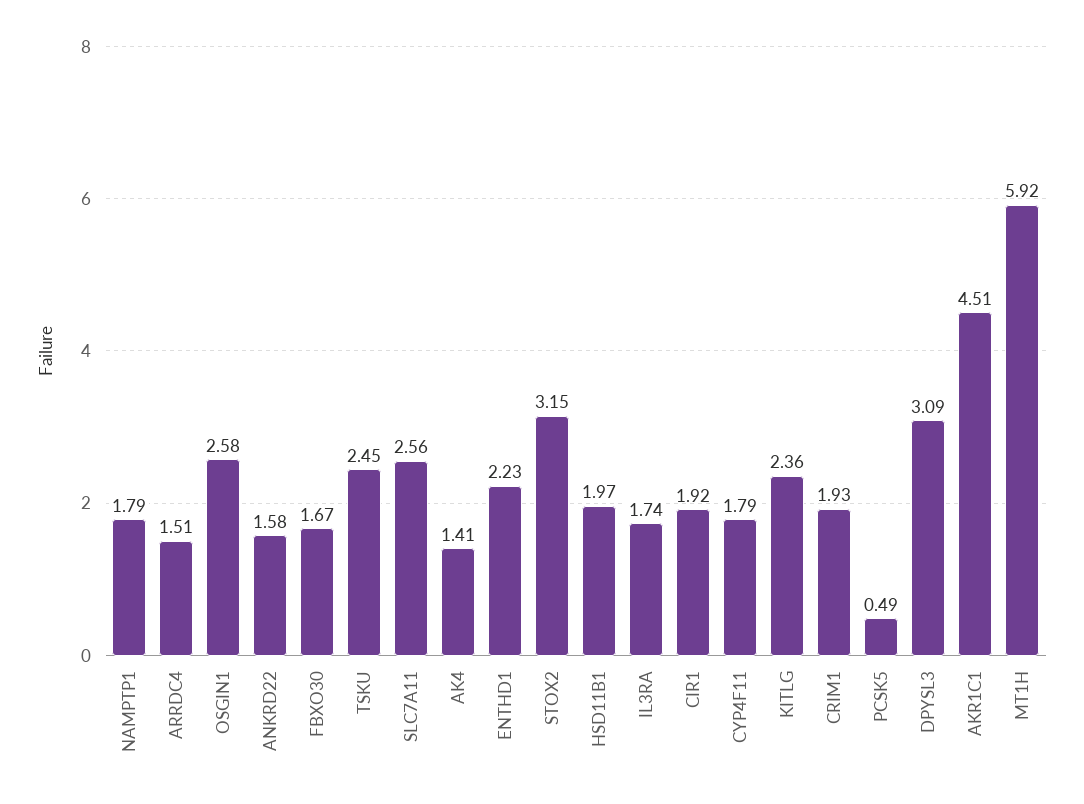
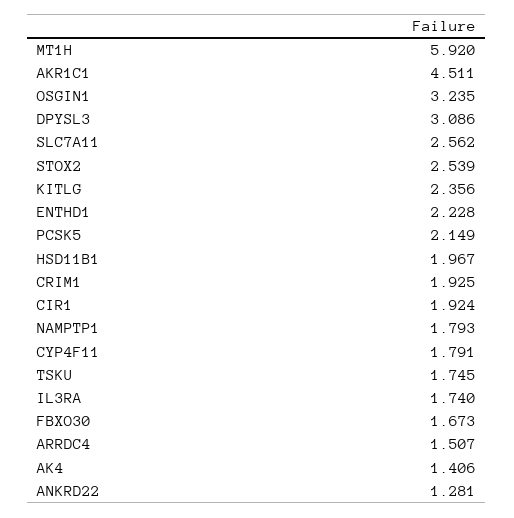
  {
    "NAMPTP1": 1.793,
    "ARRDC4": 1.507,
-   "OSGIN1": 2.58,
+   "OSGIN1": 3.235,
-   "ANKRD22": 1.58,
+   "ANKRD22": 1.281,
    "FBXO30": 1.673,
-   "TSKU": 2.45,
+   "TSKU": 1.745,
    "SLC7A11": 2.562,
    "AK4": 1.406,
    "ENTHD1": 2.228,
-   "STOX2": 3.15,
+   "STOX2": 2.539,
    "HSD11B1": 1.967,
    "IL3RA": 1.74,
    "CIR1": 1.924,
    "CYP4F11": 1.791,
    "KITLG": 2.356,
    "CRIM1": 1.925,
-   "PCSK5": 0.49,
+   "PCSK5": 2.149,
    "DPYSL3": 3.086,
    "AKR1C1": 4.511,
    "MT1H": 5.92
  }

